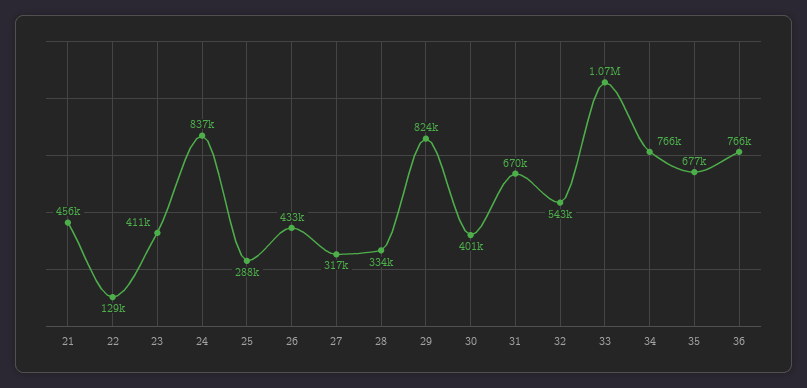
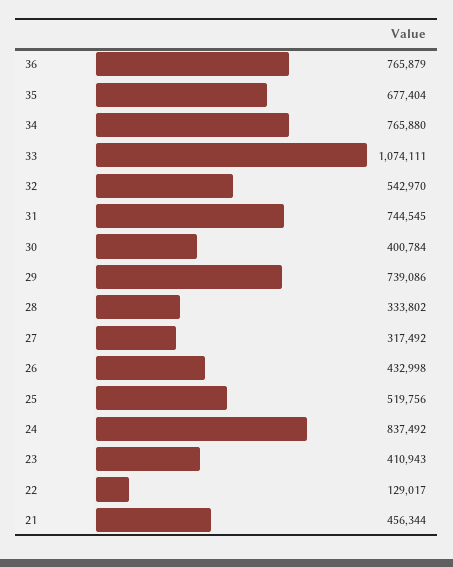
  {
    "21": 456344,
    "22": 129017,
    "23": 410943,
    "24": 837492,
-   "25": 288000,
+   "25": 519756,
    "26": 432998,
    "27": 317492,
    "28": 333802,
-   "29": 824000,
+   "29": 739086,
    "30": 400784,
-   "31": 670000,
+   "31": 744545,
    "32": 542970,
    "33": 1074111,
    "34": 765880,
    "35": 677404,
    "36": 765879
  }

